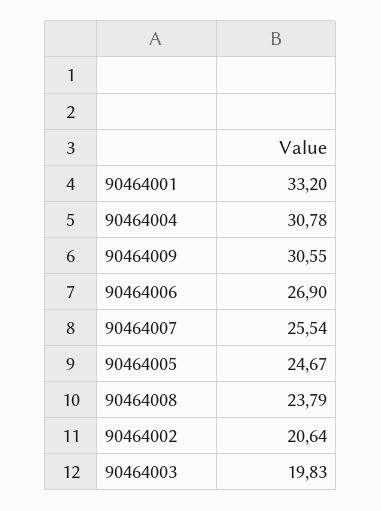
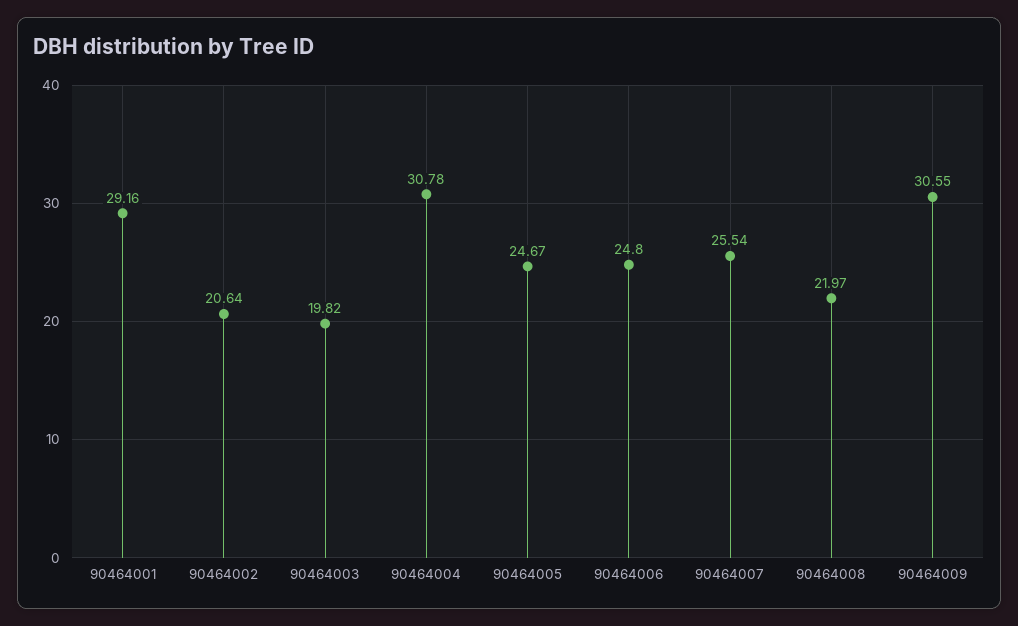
  {
-   "90464001": 33.2,
+   "90464001": 29.16,
    "90464004": 30.78,
    "90464009": 30.55,
-   "90464006": 26.9,
+   "90464006": 24.8,
    "90464007": 25.54,
    "90464005": 24.67,
-   "90464008": 23.79,
+   "90464008": 21.97,
    "90464002": 20.64,
-   "90464003": 19.83
+   "90464003": 19.82
  }

